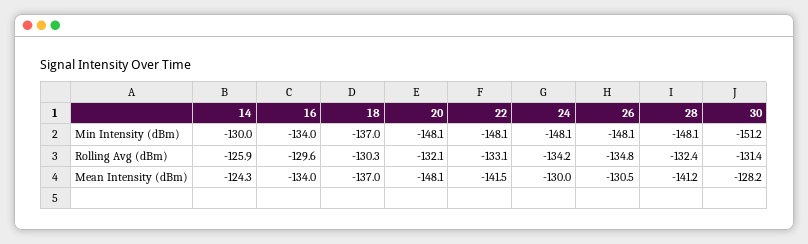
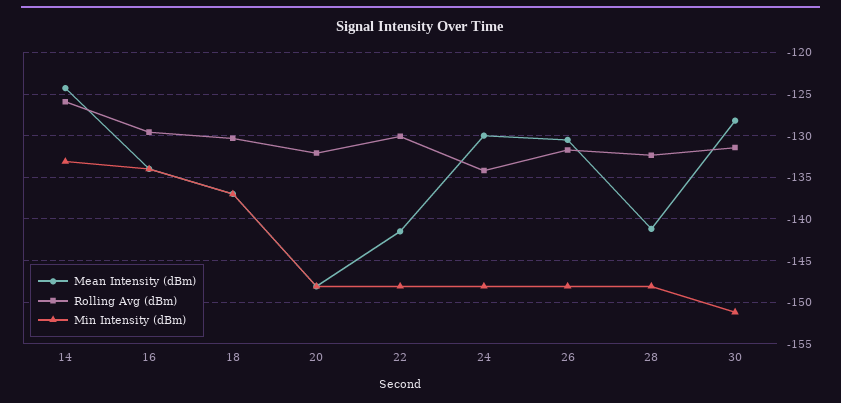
  {
    "Min Intensity (dBm)": {
-     "14": -130,
+     "14": -133,
      "16": -134,
      "18": -137,
      "20": -148.1,
      "22": -148.1,
      "24": -148.1,
      "26": -148.1,
      "28": -148.1,
      "30": -151.2
    },
    "Rolling Avg (dBm)": {
      "14": -125.9,
      "16": -129.6,
      "18": -130.3,
      "20": -132.1,
-     "22": -133.1,
+     "22": -130,
      "24": -134.2,
-     "26": -134.8,
+     "26": -132,
      "28": -132.4,
      "30": -131.4
    },
    "Mean Intensity (dBm)": {
      "14": -124.3,
      "16": -134,
      "18": -137,
      "20": -148.1,
      "22": -141.5,
      "24": -130,
      "26": -130.5,
      "28": -141.2,
      "30": -128.2
    }
  }

